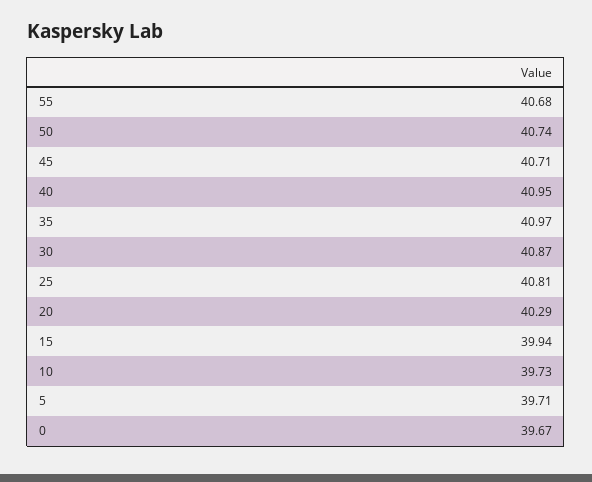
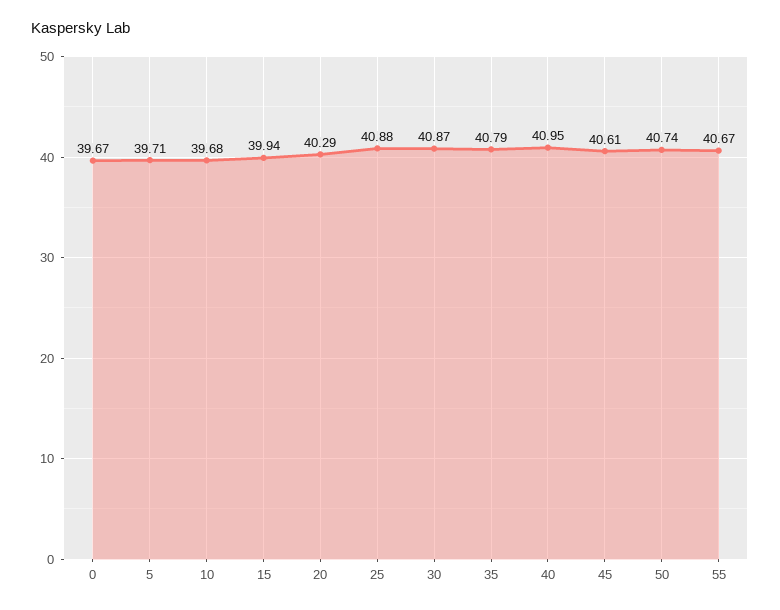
  {
-   "55": 40.68,
+   "55": 40.67,
    "50": 40.74,
-   "45": 40.71,
+   "45": 40.61,
    "40": 40.95,
-   "35": 40.97,
+   "35": 40.79,
    "30": 40.87,
-   "25": 40.81,
+   "25": 40.88,
    "20": 40.29,
    "15": 39.94,
-   "10": 39.73,
+   "10": 39.68,
    "5": 39.71,
    "0": 39.67
  }

